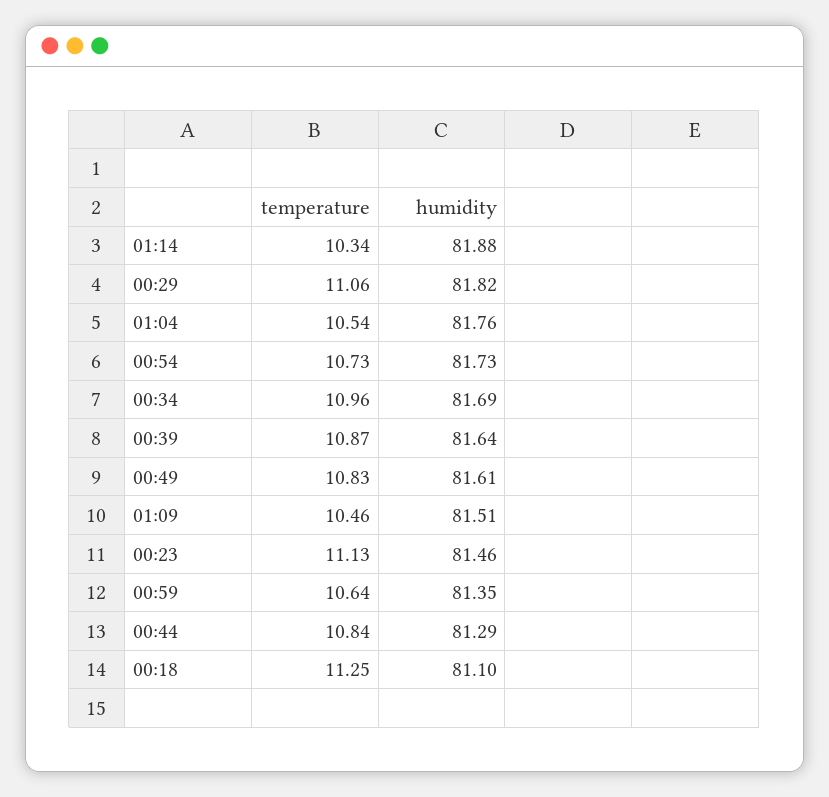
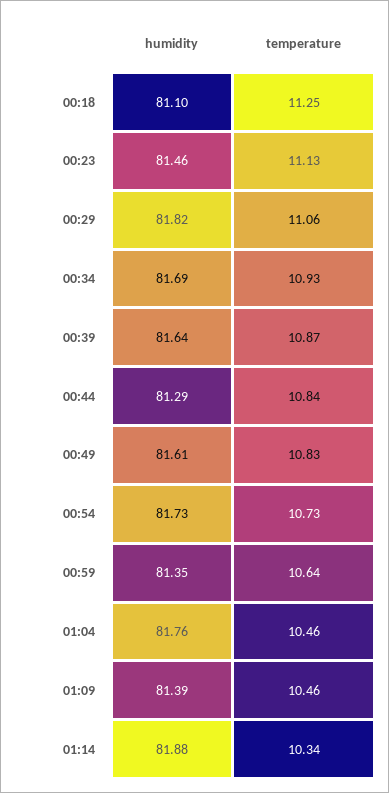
  {
    "temperature": {
      "01:14": 10.34,
      "00:29": 11.06,
-     "01:04": 10.54,
+     "01:04": 10.46,
      "00:54": 10.73,
-     "00:34": 10.96,
+     "00:34": 10.93,
      "00:39": 10.87,
      "00:49": 10.83,
      "01:09": 10.46,
      "00:23": 11.13,
      "00:59": 10.64,
      "00:44": 10.84,
      "00:18": 11.25
    },
    "humidity": {
      "01:14": 81.88,
      "00:29": 81.82,
      "01:04": 81.76,
      "00:54": 81.73,
      "00:34": 81.69,
      "00:39": 81.64,
      "00:49": 81.61,
-     "01:09": 81.51,
+     "01:09": 81.39,
      "00:23": 81.46,
      "00:59": 81.35,
      "00:44": 81.29,
      "00:18": 81.1
    }
  }

